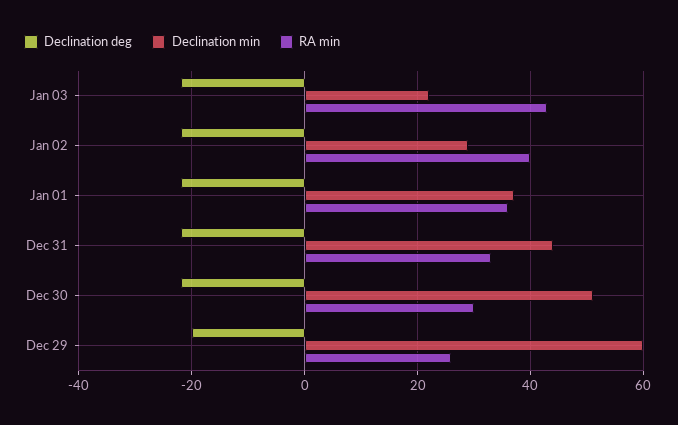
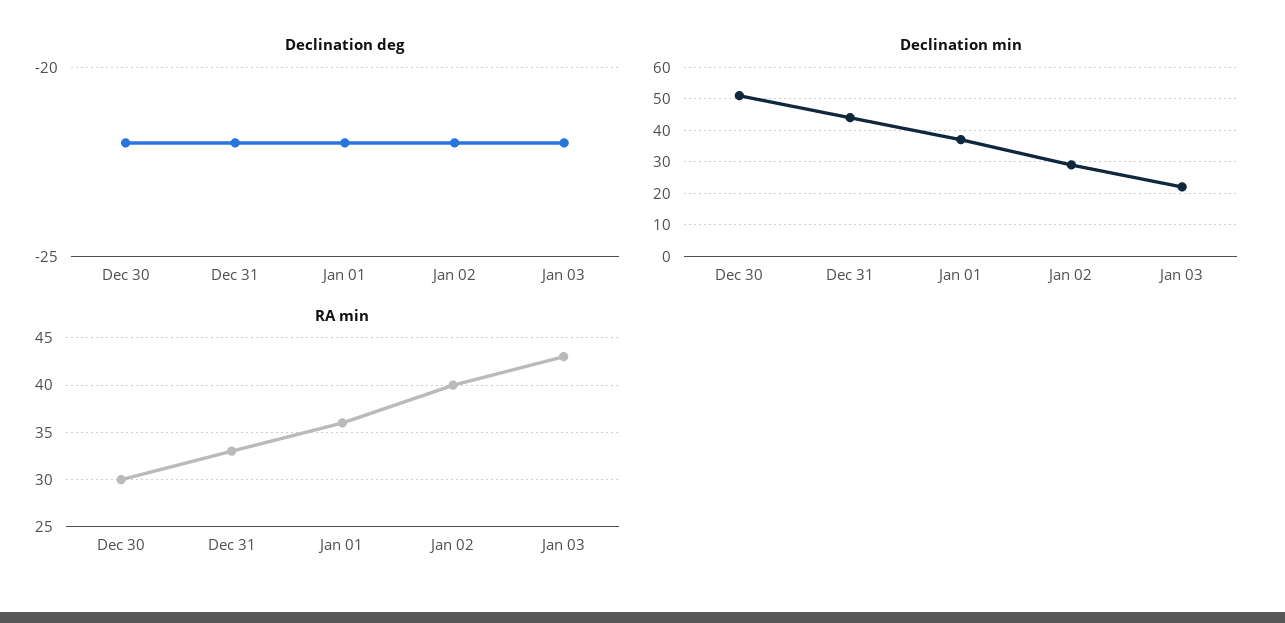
  {
    "Declination deg": {
      "Jan 03": -22,
      "Jan 02": -22,
      "Jan 01": -22,
      "Dec 31": -22,
-     "Dec 30": -22,
+     "Dec 30": -22
-     "Dec 29": -20
    },
    "Declination min": {
      "Jan 03": 20,
      "Jan 02": 30,
      "Jan 01": 35,
      "Dec 31": 45,
-     "Dec 30": 50,
+     "Dec 30": 50
-     "Dec 29": 60
    },
    "RA min": {
      "Jan 03": 43,
      "Jan 02": 40,
      "Jan 01": 36,
      "Dec 31": 33,
-     "Dec 30": 30,
+     "Dec 30": 30
-     "Dec 29": 25
    }
  }

